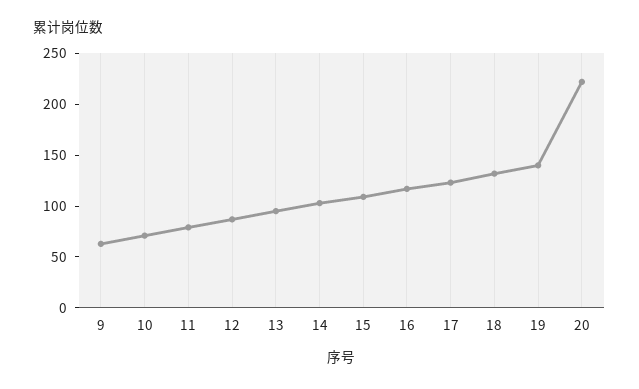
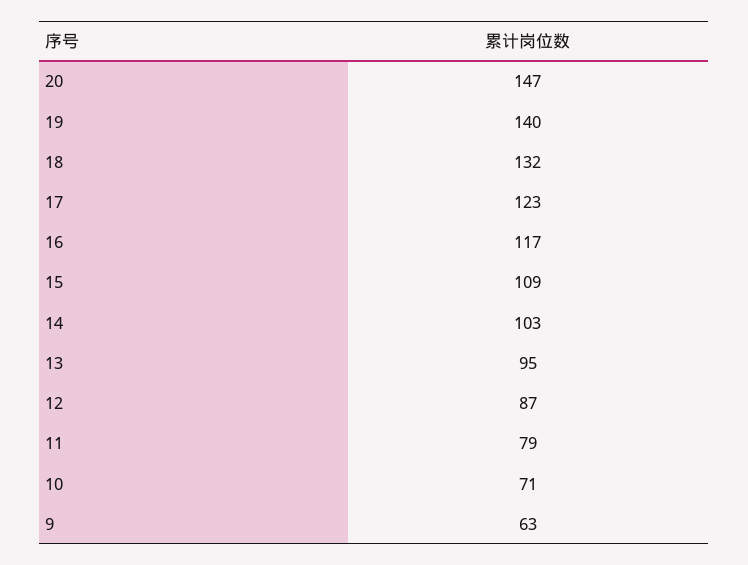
  {
    "9": 63,
    "10": 71,
    "11": 79,
    "12": 87,
    "13": 95,
    "14": 103,
    "15": 109,
    "16": 117,
    "17": 123,
    "18": 132,
    "19": 140,
-   "20": 220
+   "20": 147
  }

